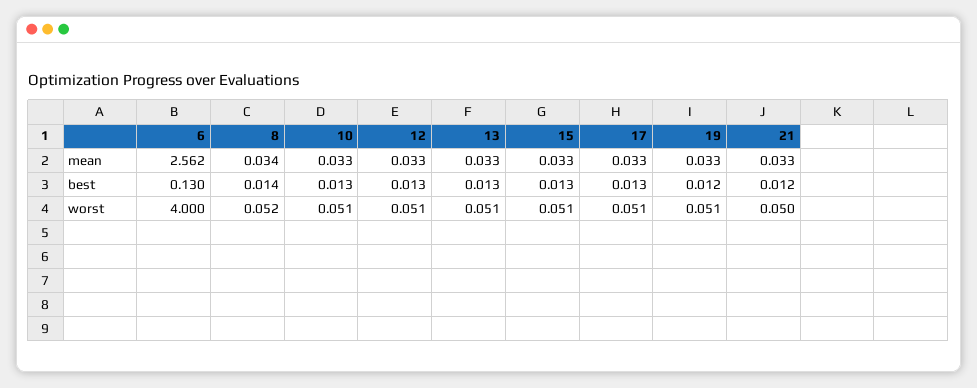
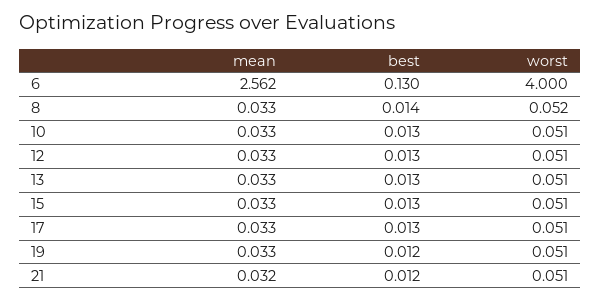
  {
    "6": {
      "mean": 2.562,
      "best": 0.13,
      "worst": 4
    },
    "8": {
-     "mean": 0.034,
+     "mean": 0.033,
      "best": 0.014,
      "worst": 0.052
    },
    "10": {
      "mean": 0.033,
      "best": 0.013,
      "worst": 0.051
    },
    "12": {
      "mean": 0.033,
      "best": 0.013,
      "worst": 0.051
    },
    "13": {
      "mean": 0.033,
      "best": 0.013,
      "worst": 0.051
    },
    "15": {
      "mean": 0.033,
      "best": 0.013,
      "worst": 0.051
    },
    "17": {
      "mean": 0.033,
      "best": 0.013,
      "worst": 0.051
    },
    "19": {
      "mean": 0.033,
      "best": 0.012,
      "worst": 0.051
    },
    "21": {
-     "mean": 0.033,
+     "mean": 0.032,
      "best": 0.012,
-     "worst": 0.05
+     "worst": 0.051
    }
  }

